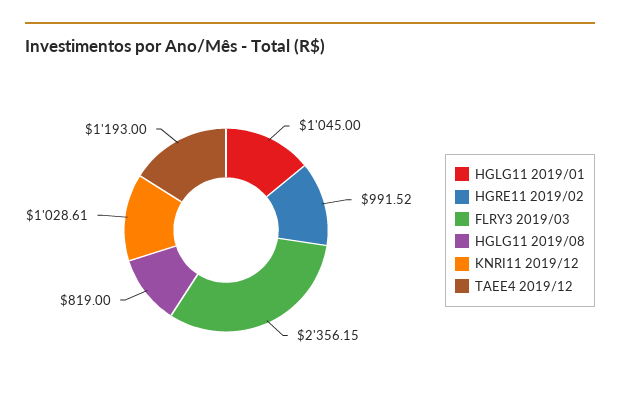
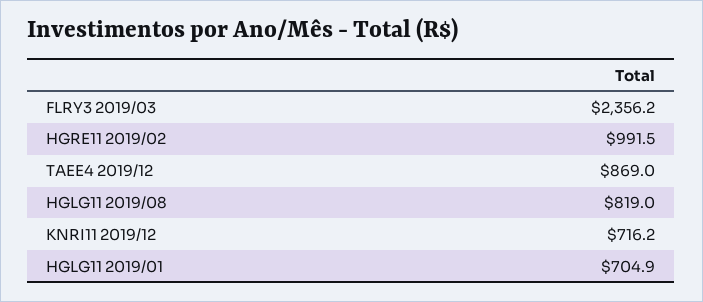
  {
-   "HGLG11 2019/01": 1045,
+   "HGLG11 2019/01": 704.9,
    "HGRE11 2019/02": 991.52,
    "FLRY3 2019/03": 2356.15,
    "HGLG11 2019/08": 819,
-   "KNRI11 2019/12": 1028.61,
+   "KNRI11 2019/12": 716.2,
-   "TAEE4 2019/12": 1193
+   "TAEE4 2019/12": 869
  }

